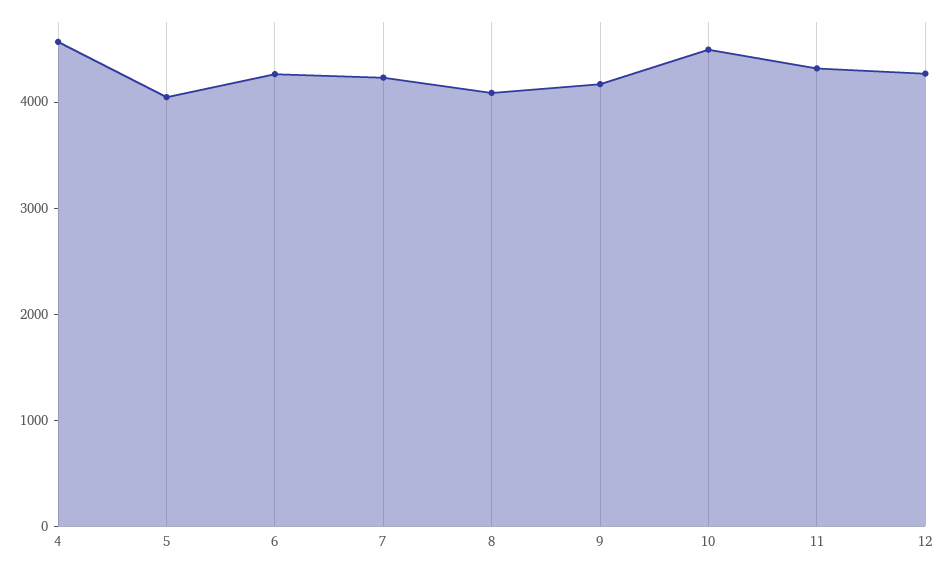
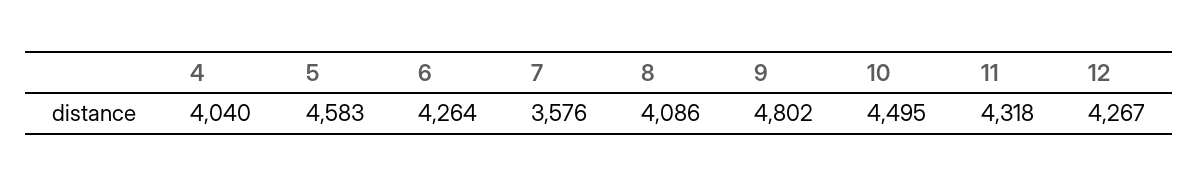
  {
-   "4": 4600,
+   "4": 4040,
-   "5": 4000,
+   "5": 4583,
    "6": 4264,
-   "7": 4200,
+   "7": 3576,
    "8": 4086,
-   "9": 4200,
+   "9": 4802,
    "10": 4495,
    "11": 4318,
    "12": 4267
  }

